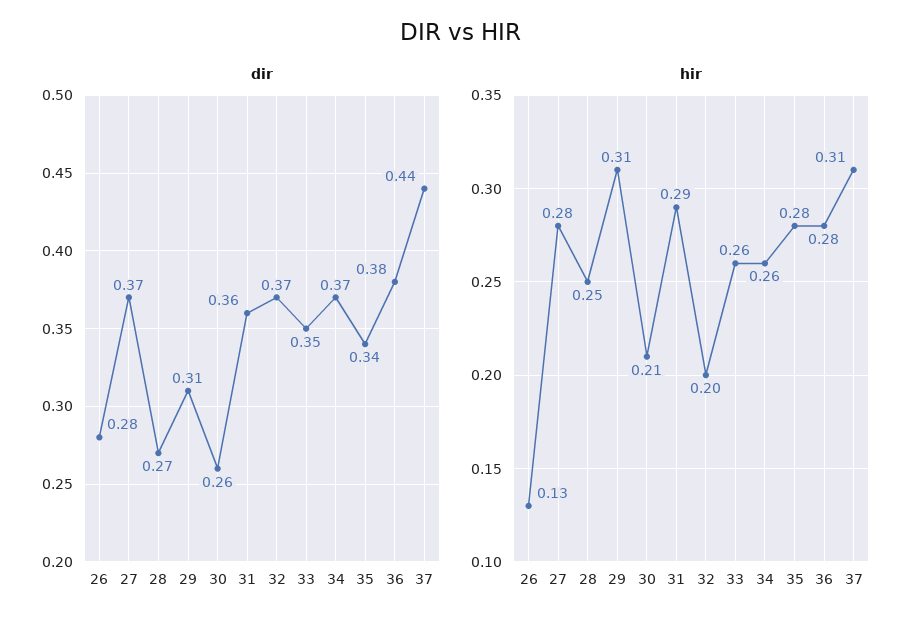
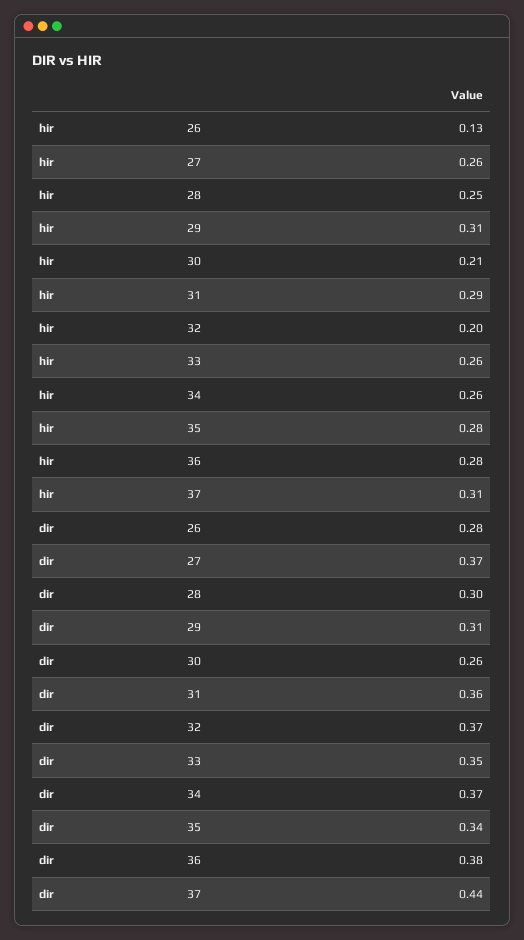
  {
    "dir": {
      "26": 0.28,
      "27": 0.37,
-     "28": 0.27,
+     "28": 0.3,
      "29": 0.31,
      "30": 0.26,
      "31": 0.36,
      "32": 0.37,
      "33": 0.35,
      "34": 0.37,
      "35": 0.34,
      "36": 0.38,
      "37": 0.44
    },
    "hir": {
      "26": 0.13,
-     "27": 0.28,
+     "27": 0.26,
      "28": 0.25,
      "29": 0.31,
      "30": 0.21,
      "31": 0.29,
      "32": 0.2,
      "33": 0.26,
      "34": 0.26,
      "35": 0.28,
      "36": 0.28,
      "37": 0.31
    }
  }

